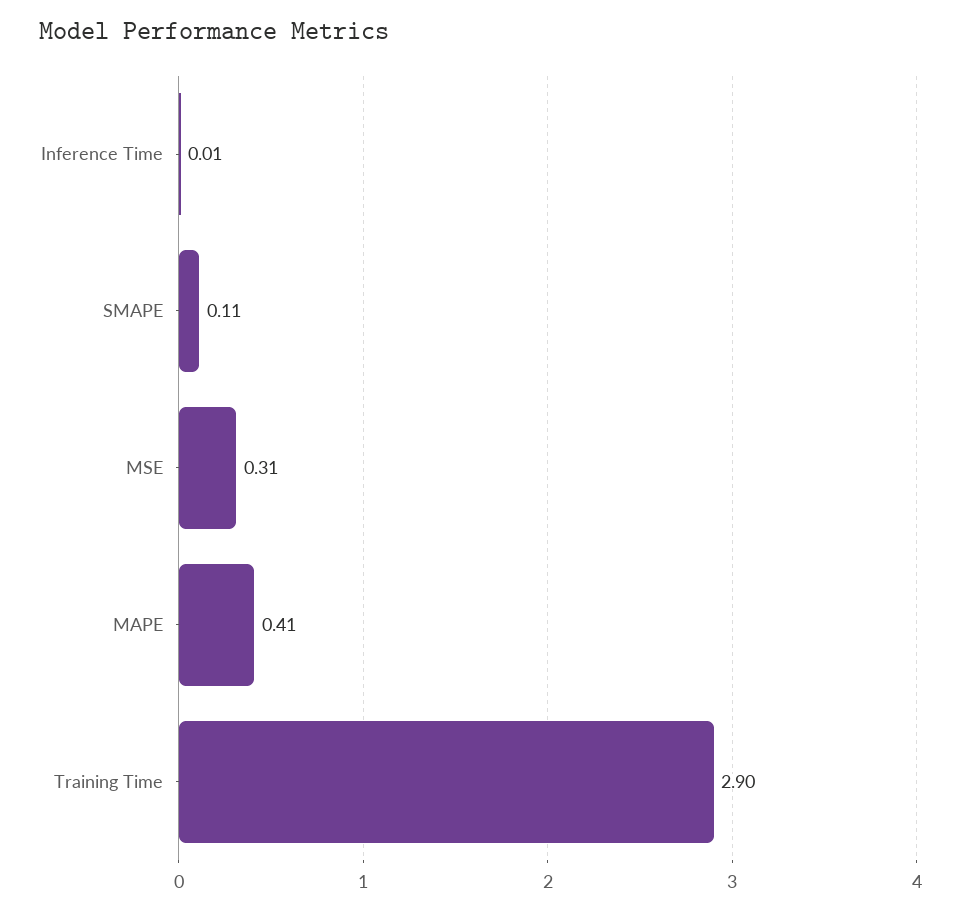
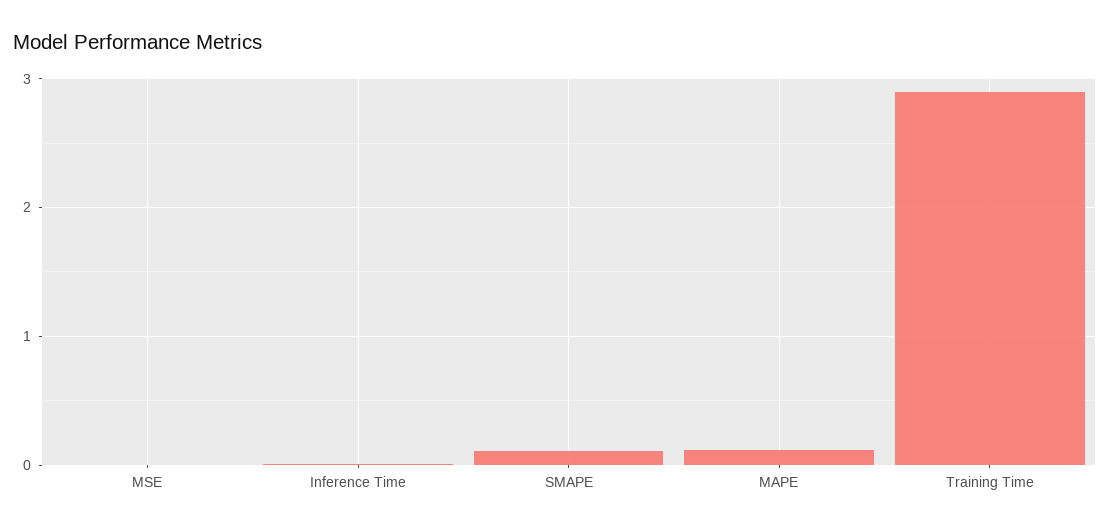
  {
    "Inference Time": 0.01,
    "SMAPE": 0.11,
-   "MSE": 0.31,
+   "MSE": 0,
-   "MAPE": 0.41,
+   "MAPE": 0.1,
    "Training Time": 2.9
  }

